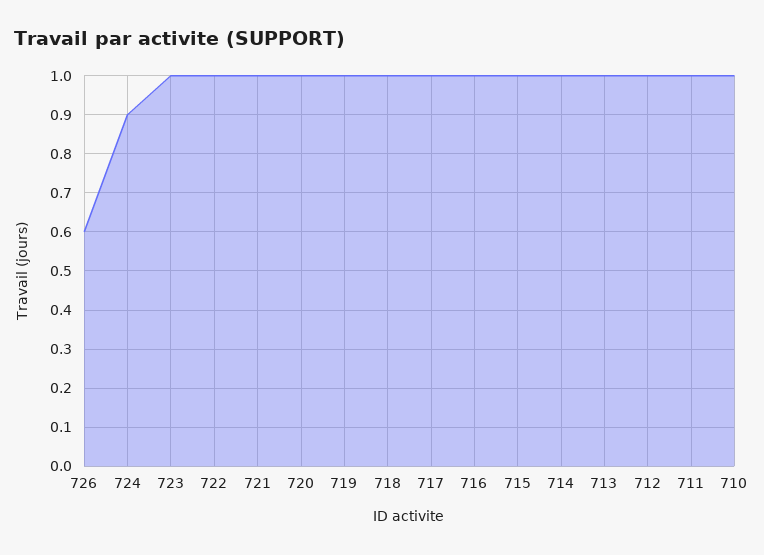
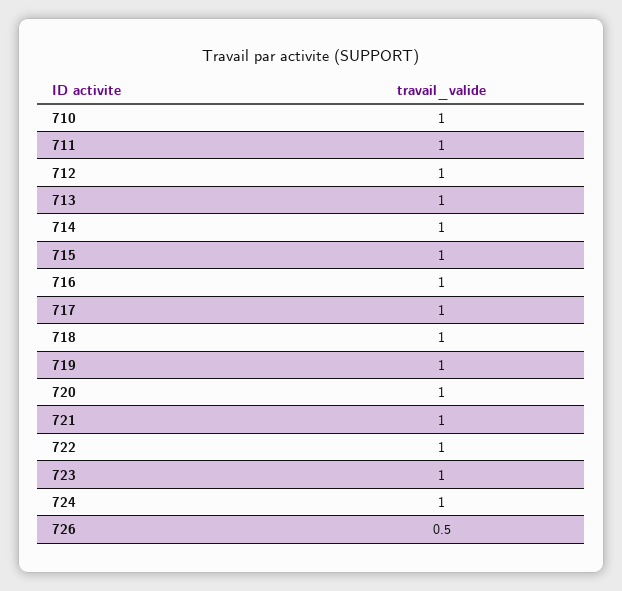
  {
-   "726": 0.6,
+   "726": 0.5,
-   "724": 0.9,
+   "724": 1,
    "723": 1,
    "722": 1,
    "721": 1,
    "720": 1,
    "719": 1,
    "718": 1,
    "717": 1,
    "716": 1,
    "715": 1,
    "714": 1,
    "713": 1,
    "712": 1,
    "711": 1,
    "710": 1
  }

